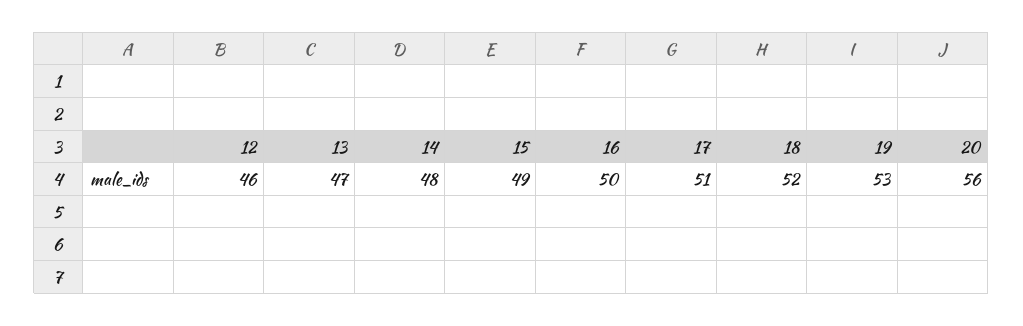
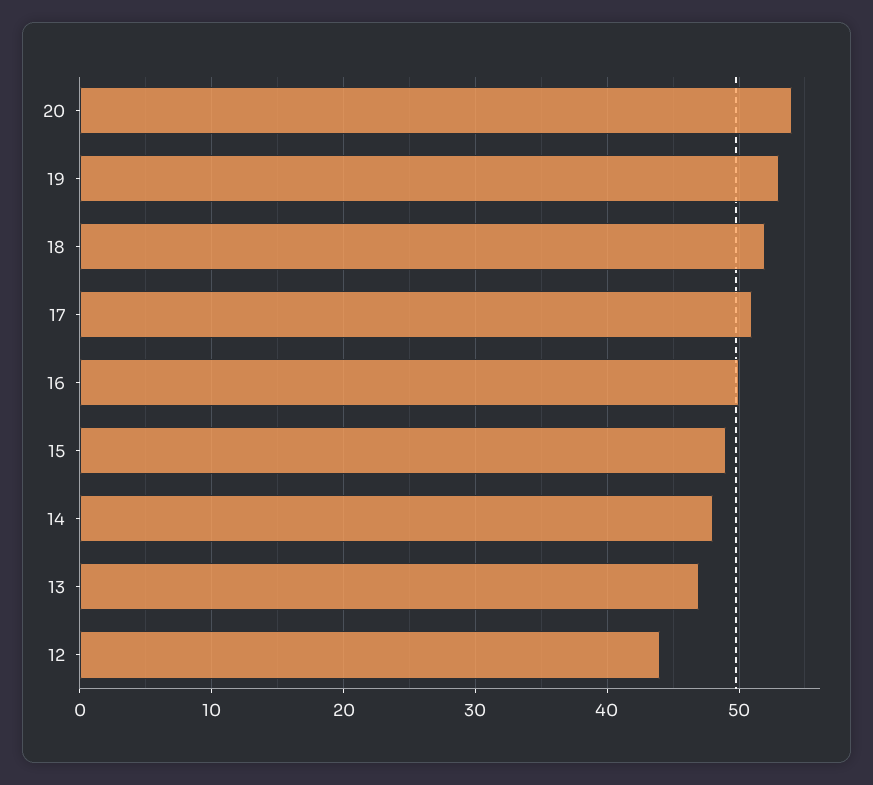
  {
-   "12": 46,
+   "12": 44,
    "13": 47,
    "14": 48,
    "15": 49,
    "16": 50,
    "17": 51,
    "18": 52,
    "19": 53,
-   "20": 56
+   "20": 54
  }

